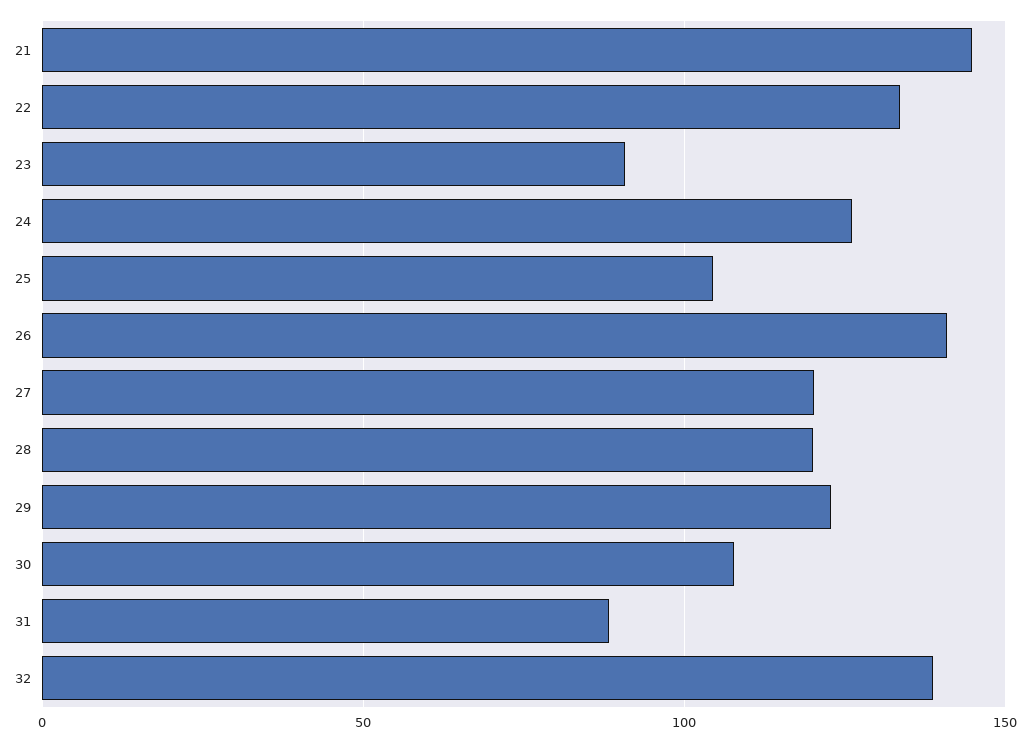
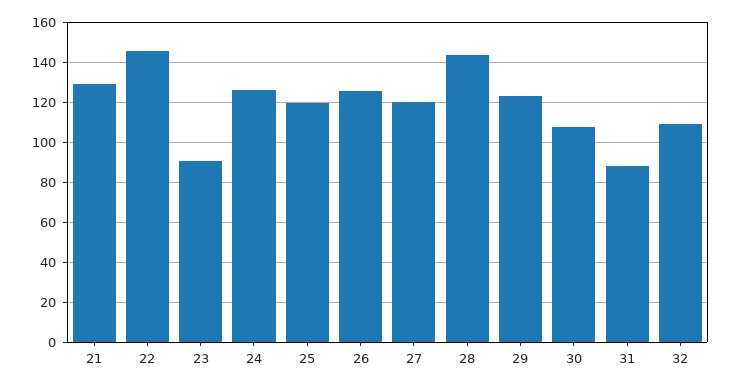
  {
-   "21": 145,
+   "21": 130,
-   "22": 135,
+   "22": 145,
    "23": 90,
    "24": 125,
-   "25": 105,
+   "25": 120,
-   "26": 140,
+   "26": 125,
    "27": 120,
-   "28": 120,
+   "28": 145,
    "29": 125,
    "30": 110,
    "31": 90,
-   "32": 140
+   "32": 110
  }

